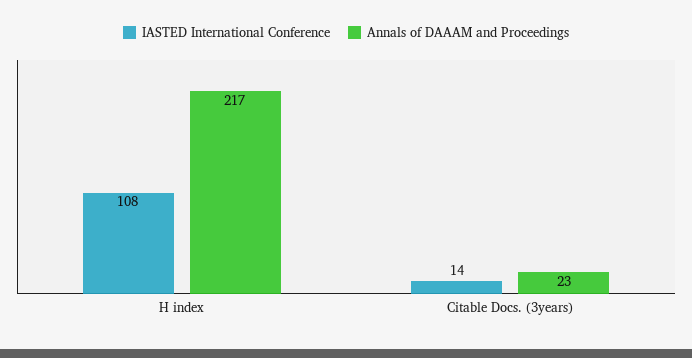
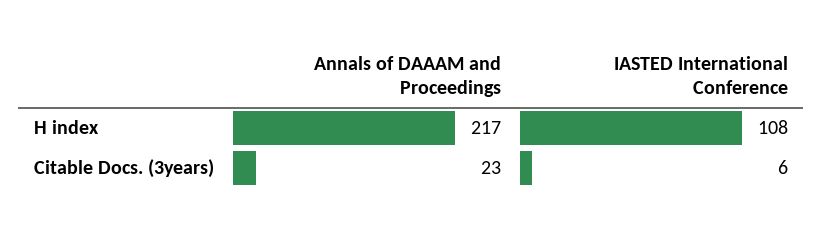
  {
    "IASTED International Conference": {
      "H index": 108,
-     "Citable Docs. (3years)": 14
+     "Citable Docs. (3years)": 6
    },
    "Annals of DAAAM and Proceedings": {
      "H index": 217,
      "Citable Docs. (3years)": 23
    }
  }

